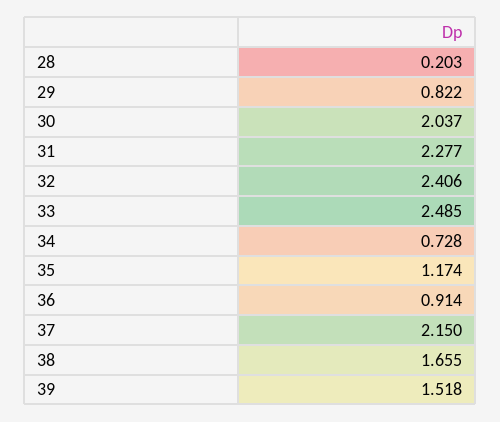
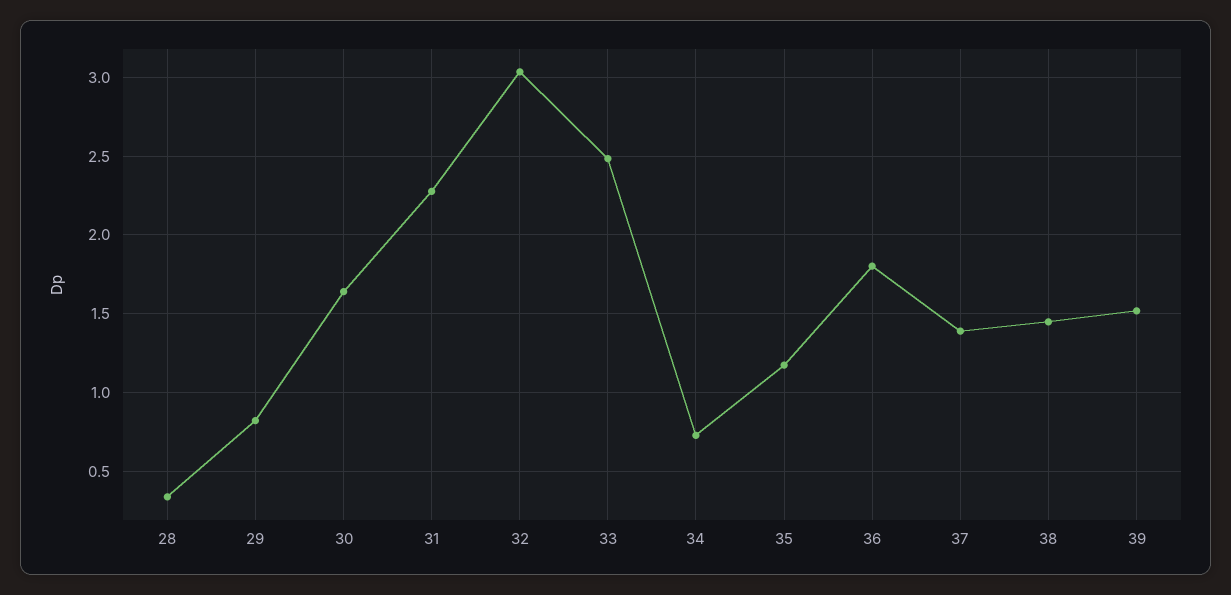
  {
-   "28": 0.203,
+   "28": 0.35,
    "29": 0.822,
-   "30": 2.037,
+   "30": 1.65,
    "31": 2.277,
-   "32": 2.406,
+   "32": 3.05,
    "33": 2.485,
    "34": 0.728,
    "35": 1.174,
-   "36": 0.914,
+   "36": 1.8,
-   "37": 2.15,
+   "37": 1.4,
-   "38": 1.655,
+   "38": 1.45,
    "39": 1.518
  }

